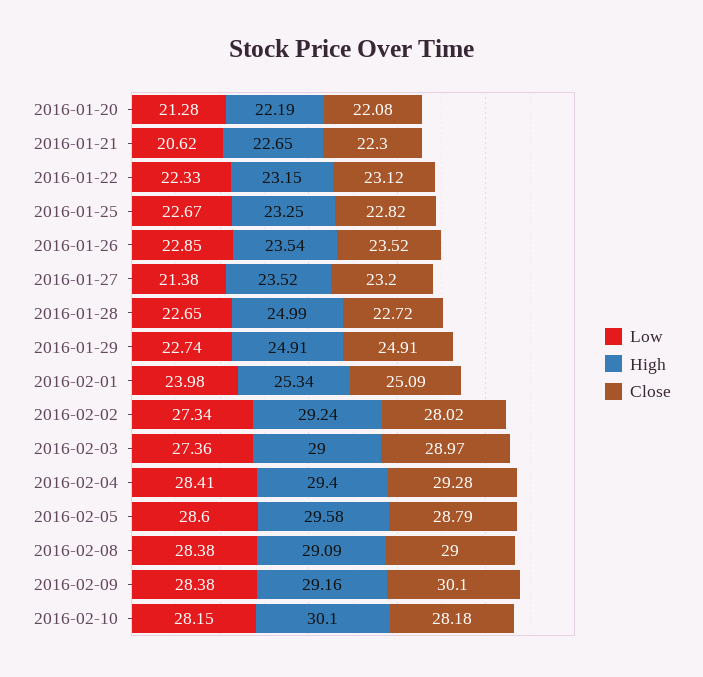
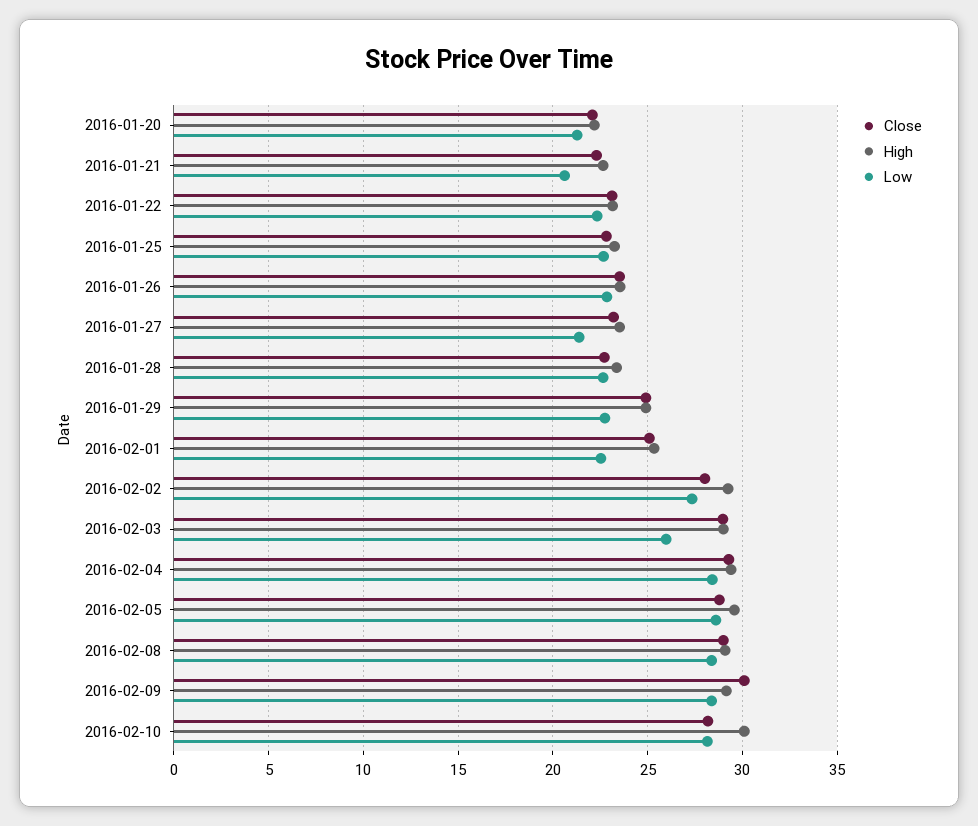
  {
    "Low": {
      "2016-01-20": 21.28,
      "2016-01-21": 20.62,
      "2016-01-22": 22.33,
      "2016-01-25": 22.67,
      "2016-01-26": 22.85,
      "2016-01-27": 21.38,
      "2016-01-28": 22.65,
      "2016-01-29": 22.74,
-     "2016-02-01": 23.98,
+     "2016-02-01": 22.5,
      "2016-02-02": 27.34,
-     "2016-02-03": 27.36,
+     "2016-02-03": 26,
      "2016-02-04": 28.41,
      "2016-02-05": 28.6,
      "2016-02-08": 28.38,
      "2016-02-09": 28.38,
      "2016-02-10": 28.15
    },
    "High": {
      "2016-01-20": 22.19,
      "2016-01-21": 22.65,
      "2016-01-22": 23.15,
      "2016-01-25": 23.25,
      "2016-01-26": 23.54,
      "2016-01-27": 23.52,
-     "2016-01-28": 24.99,
+     "2016-01-28": 23.5,
      "2016-01-29": 24.91,
      "2016-02-01": 25.34,
      "2016-02-02": 29.24,
      "2016-02-03": 29,
      "2016-02-04": 29.4,
      "2016-02-05": 29.58,
      "2016-02-08": 29.09,
      "2016-02-09": 29.16,
      "2016-02-10": 30.1
    },
    "Close": {
      "2016-01-20": 22.08,
      "2016-01-21": 22.3,
      "2016-01-22": 23.12,
      "2016-01-25": 22.82,
      "2016-01-26": 23.52,
      "2016-01-27": 23.2,
      "2016-01-28": 22.72,
      "2016-01-29": 24.91,
      "2016-02-01": 25.09,
      "2016-02-02": 28.02,
      "2016-02-03": 28.97,
      "2016-02-04": 29.28,
      "2016-02-05": 28.79,
      "2016-02-08": 29,
      "2016-02-09": 30.1,
      "2016-02-10": 28.18
    }
  }

